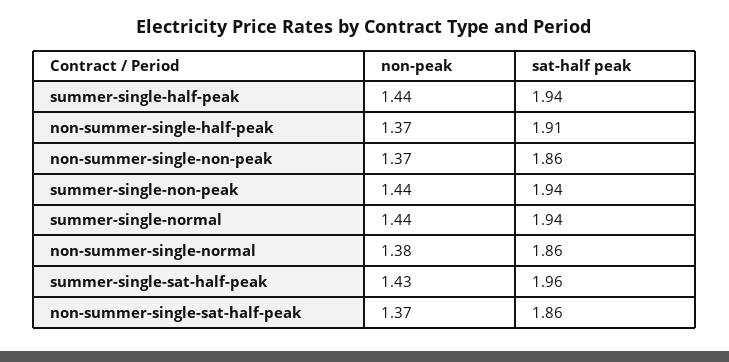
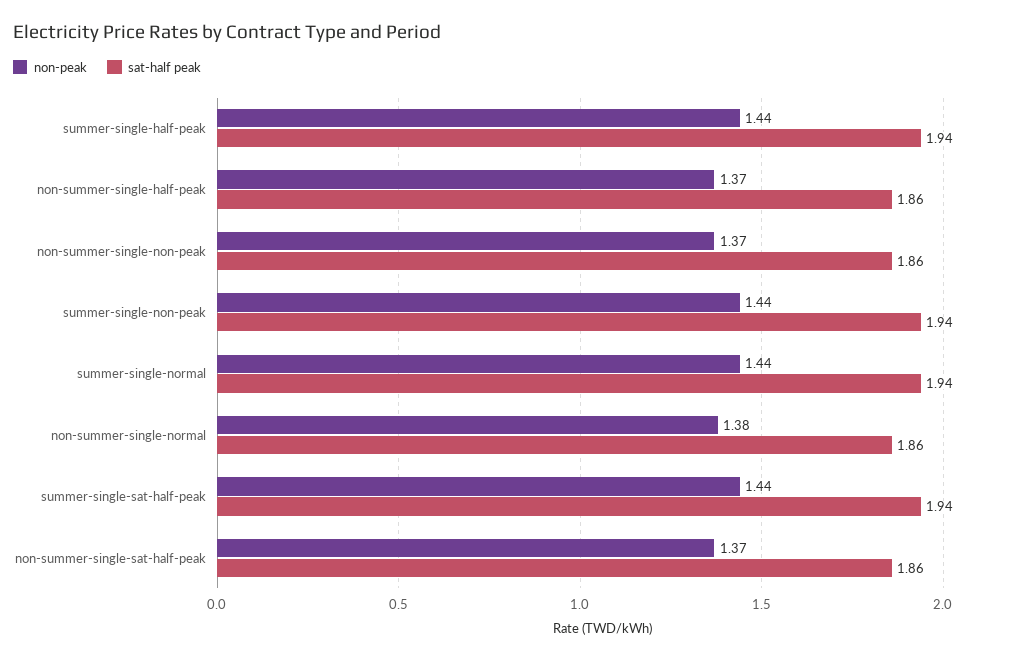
  {
    "non-peak": {
      "summer-single-half-peak": 1.44,
      "non-summer-single-half-peak": 1.37,
      "non-summer-single-non-peak": 1.37,
      "summer-single-non-peak": 1.44,
      "summer-single-normal": 1.44,
      "non-summer-single-normal": 1.38,
-     "summer-single-sat-half-peak": 1.43,
+     "summer-single-sat-half-peak": 1.44,
      "non-summer-single-sat-half-peak": 1.37
    },
    "sat-half peak": {
      "summer-single-half-peak": 1.94,
-     "non-summer-single-half-peak": 1.91,
+     "non-summer-single-half-peak": 1.86,
      "non-summer-single-non-peak": 1.86,
      "summer-single-non-peak": 1.94,
      "summer-single-normal": 1.94,
      "non-summer-single-normal": 1.86,
-     "summer-single-sat-half-peak": 1.96,
+     "summer-single-sat-half-peak": 1.94,
      "non-summer-single-sat-half-peak": 1.86
    }
  }

